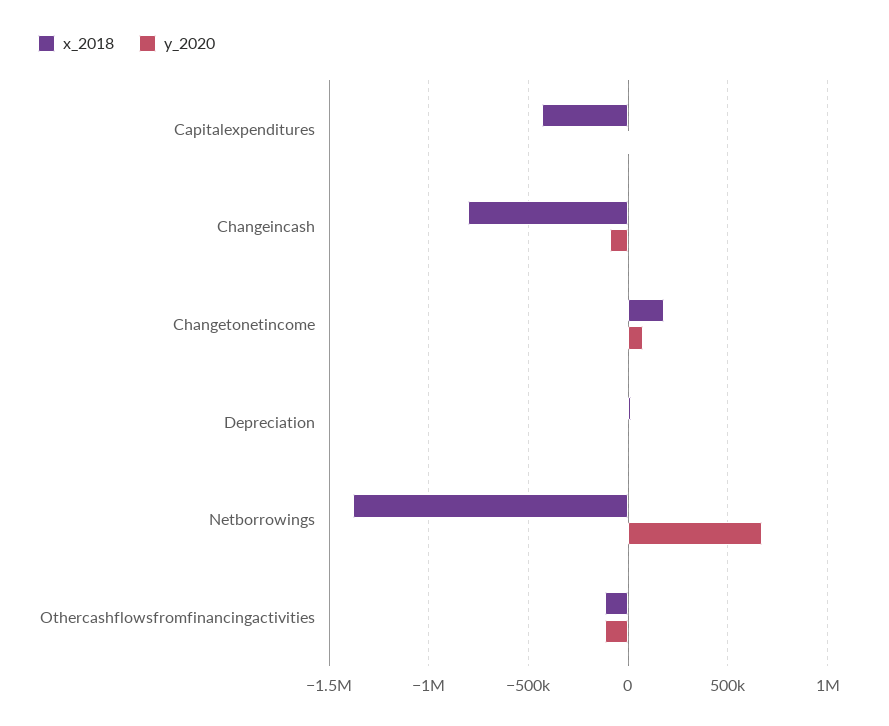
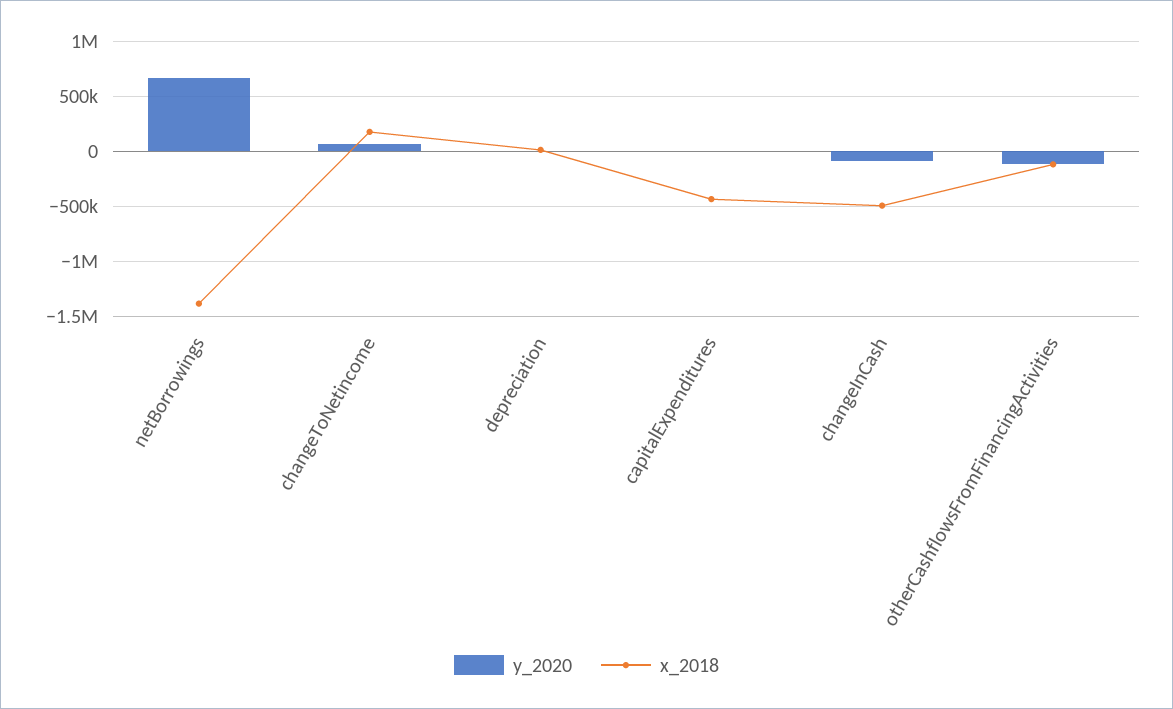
  {
    "x_2018": {
      "Capitalexpenditures": -450000,
-     "Changeincash": -800000,
+     "Changeincash": -500000,
      "Changetonetincome": 200000,
      "Depreciation": 0,
      "Netborrowings": -1400000,
      "Othercashflowsfromfinancingactivities": -100000
    },
    "y_2020": {
      "Capitalexpenditures": 0,
      "Changeincash": -100000,
      "Changetonetincome": 50000,
      "Depreciation": 0,
      "Netborrowings": 650000,
      "Othercashflowsfromfinancingactivities": -100000
    }
  }

